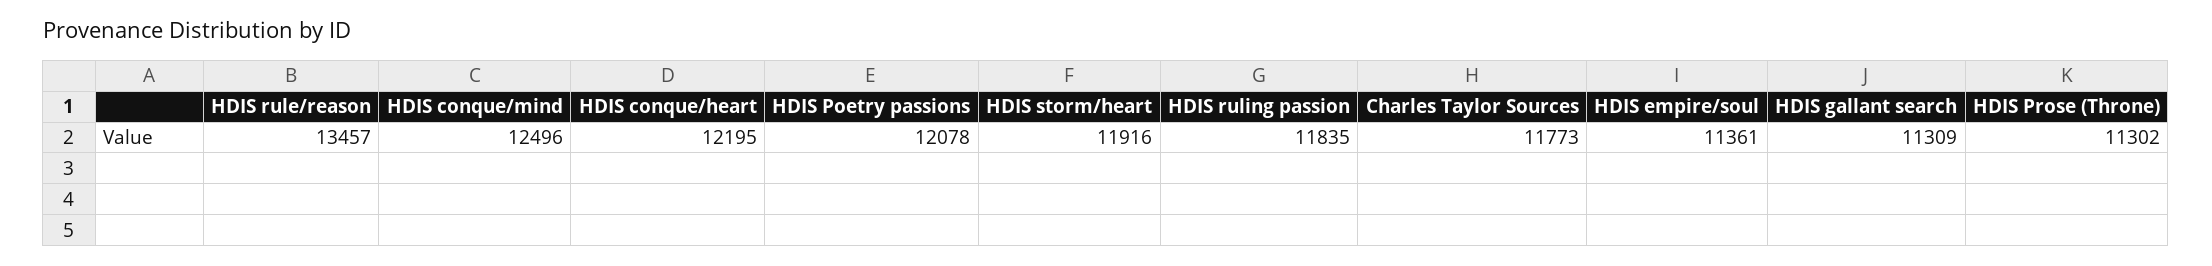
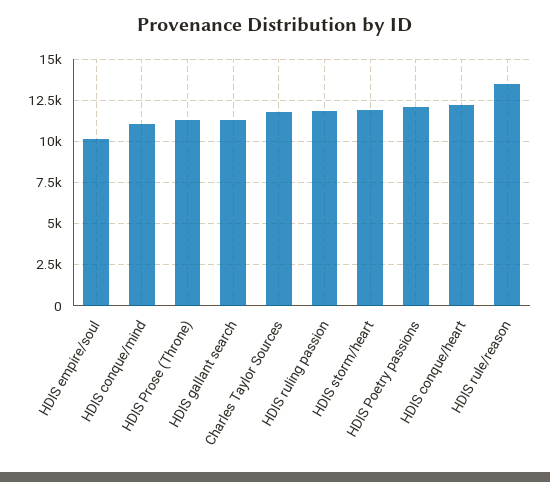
  {
    "HDIS rule/reason": 13457,
-   "HDIS conque/mind": 12496,
+   "HDIS conque/mind": 11000,
    "HDIS conque/heart": 12195,
    "HDIS Poetry passions": 12078,
    "HDIS storm/heart": 11916,
    "HDIS ruling passion": 11835,
    "Charles Taylor Sources": 11773,
-   "HDIS empire/soul": 11361,
+   "HDIS empire/soul": 10000,
    "HDIS gallant search": 11309,
    "HDIS Prose (Throne)": 11302
  }

